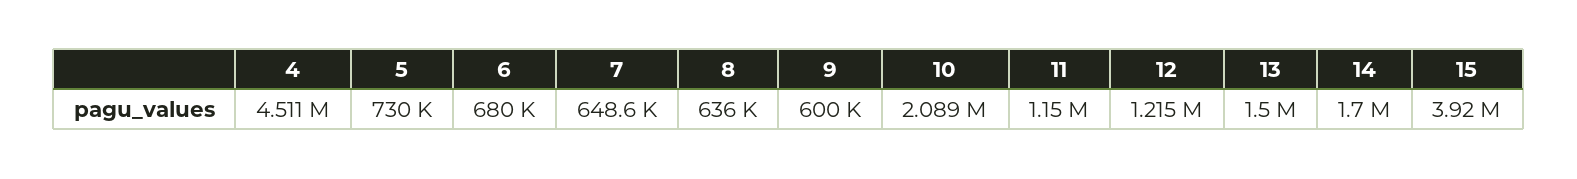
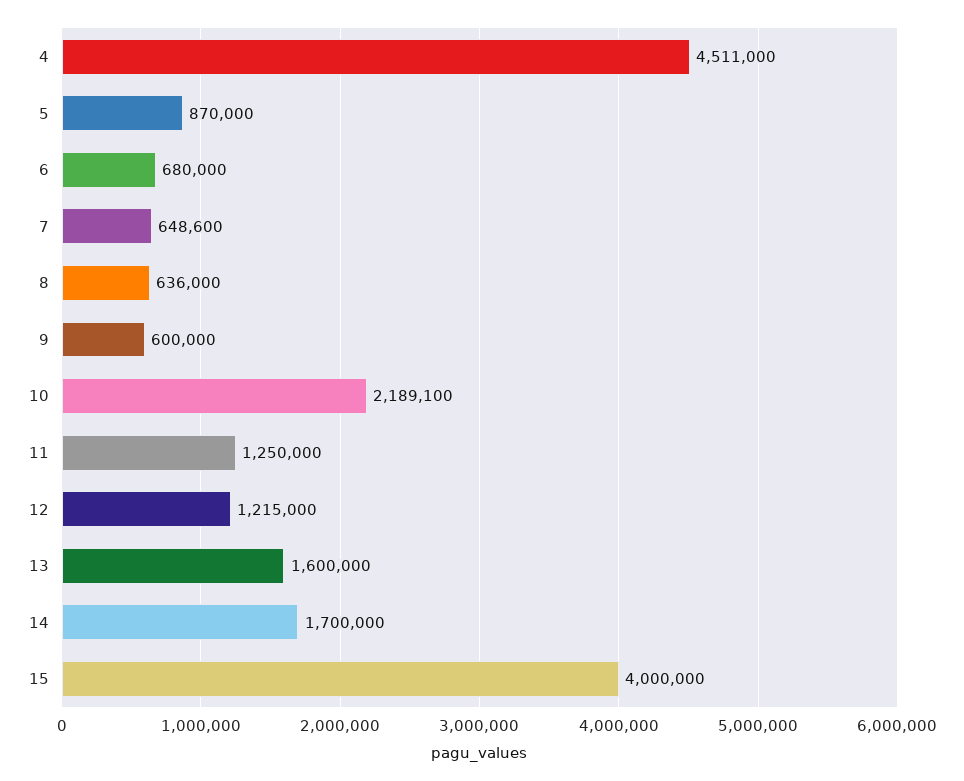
  {
    "4": 4511000,
-   "5": 730000,
+   "5": 870000,
    "6": 680000,
    "7": 648600,
    "8": 636000,
    "9": 600000,
-   "10": 2089000,
+   "10": 2189100,
-   "11": 1150000,
+   "11": 1250000,
    "12": 1215000,
-   "13": 1500000,
+   "13": 1600000,
    "14": 1700000,
-   "15": 3920000
+   "15": 4000000
  }

